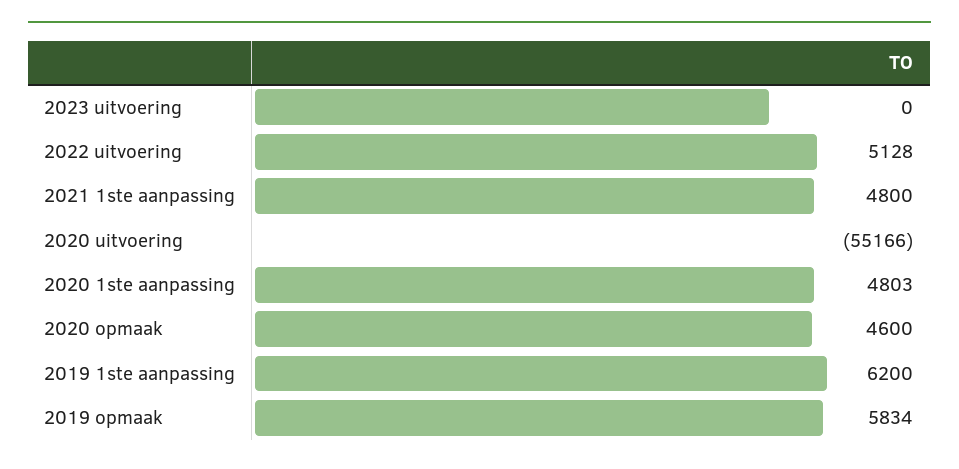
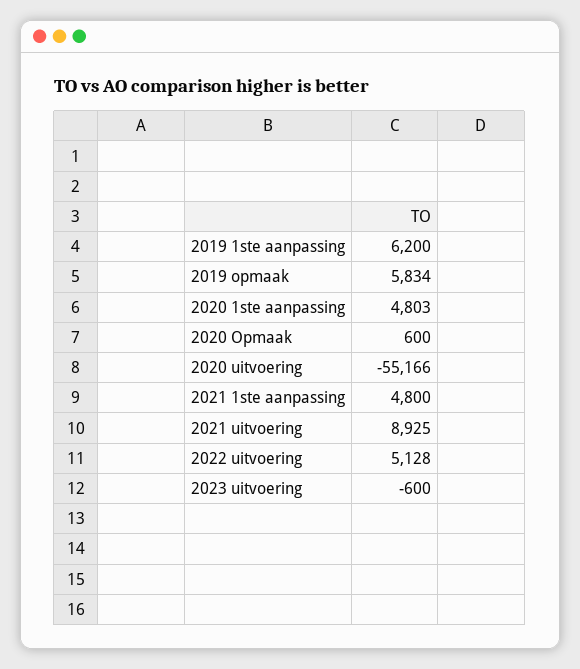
  {
-   "2023 uitvoering": 0,
+   "2023 uitvoering": -600,
    "2022 uitvoering": 5128,
    "2021 1ste aanpassing": 4800,
    "2020 uitvoering": -55166,
    "2020 1ste aanpassing": 4803,
-   "2020 opmaak": 4600,
+   "2020 opmaak": 600,
    "2019 1ste aanpassing": 6200,
-   "2019 opmaak": 5834
+   "2019 opmaak": 5834,
+   "2021 uitvoering": 8925
  }

